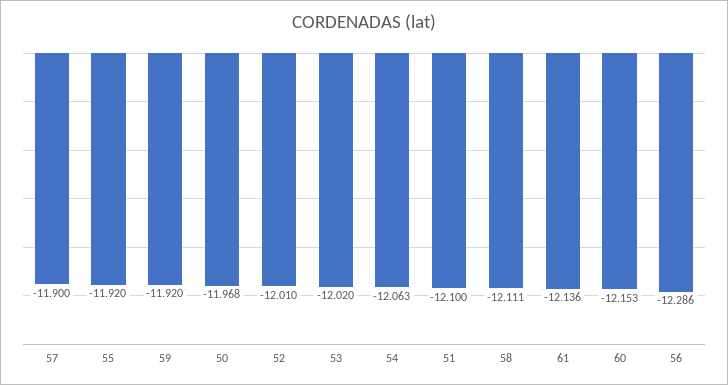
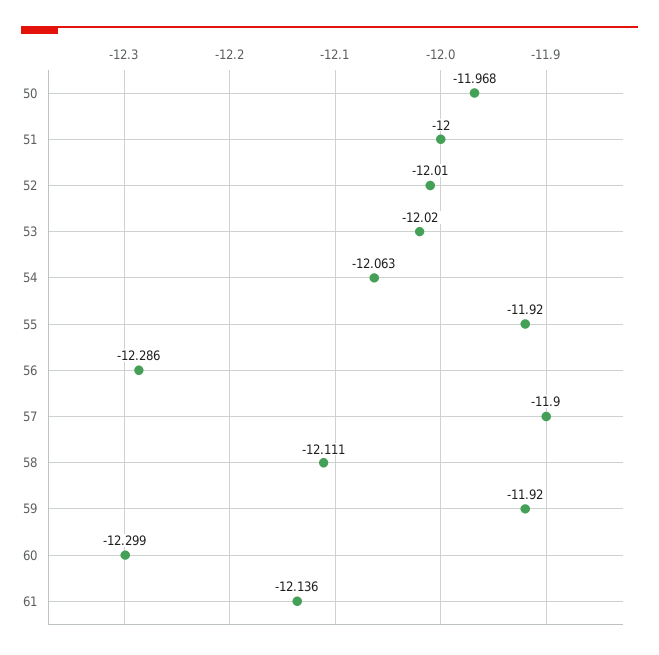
  {
    "57": -11.9,
    "55": -11.92,
    "59": -11.92,
    "50": -11.968,
    "52": -12.01,
    "53": -12.02,
    "54": -12.063,
-   "51": -12.1,
+   "51": -12,
    "58": -12.111,
    "61": -12.136,
-   "60": -12.153,
+   "60": -12.299,
    "56": -12.286
  }

